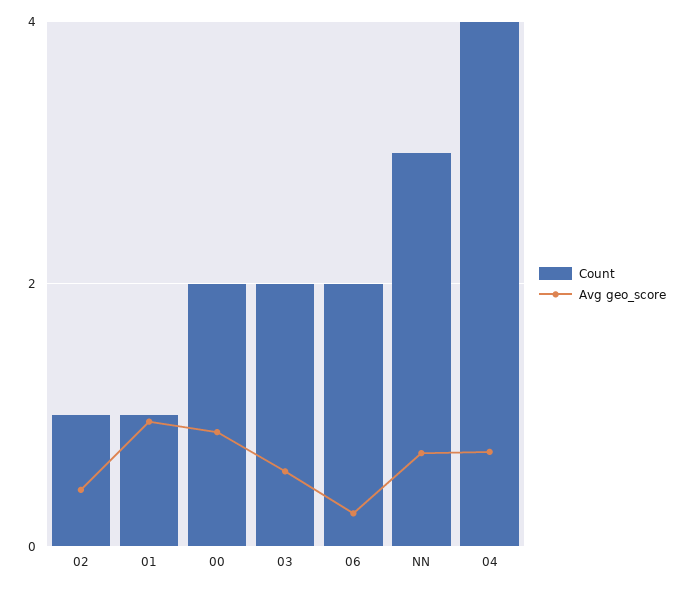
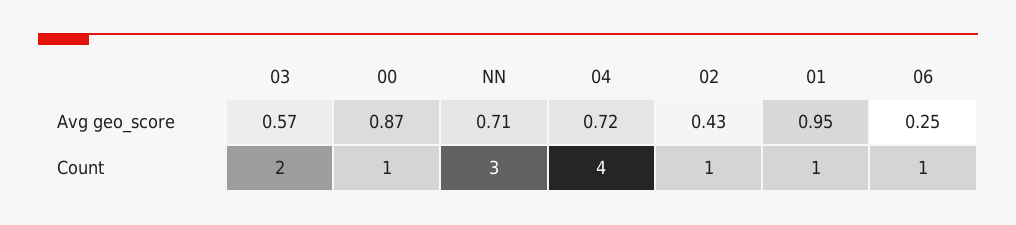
  {
    "Count": {
      "02": 1,
      "01": 1,
-     "00": 2,
+     "00": 1,
      "03": 2,
-     "06": 2,
+     "06": 1,
      "NN": 3,
      "04": 4
    },
    "Avg geo_score": {
      "02": 0.43,
      "01": 0.95,
      "00": 0.87,
      "03": 0.57,
      "06": 0.25,
      "NN": 0.71,
      "04": 0.72
    }
  }

